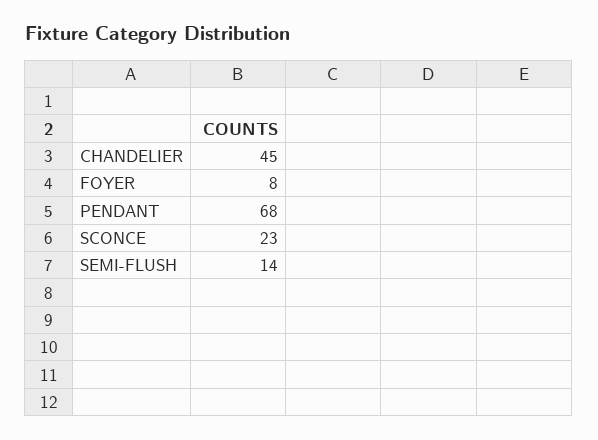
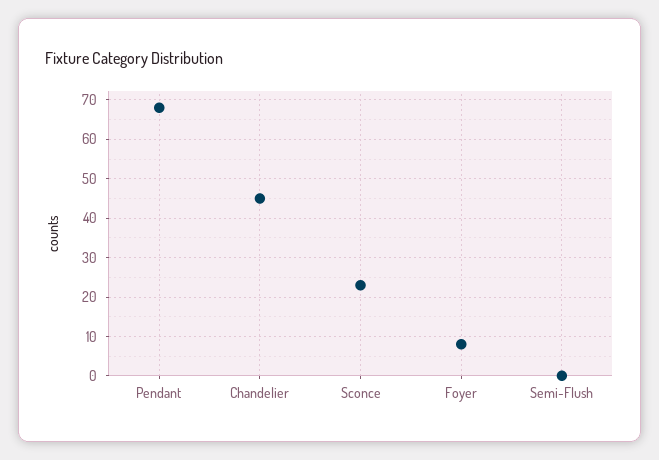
  {
    "CHANDELIER": 45,
    "FOYER": 8,
    "PENDANT": 68,
    "SCONCE": 23,
-   "SEMI-FLUSH": 14
+   "SEMI-FLUSH": 0
  }

